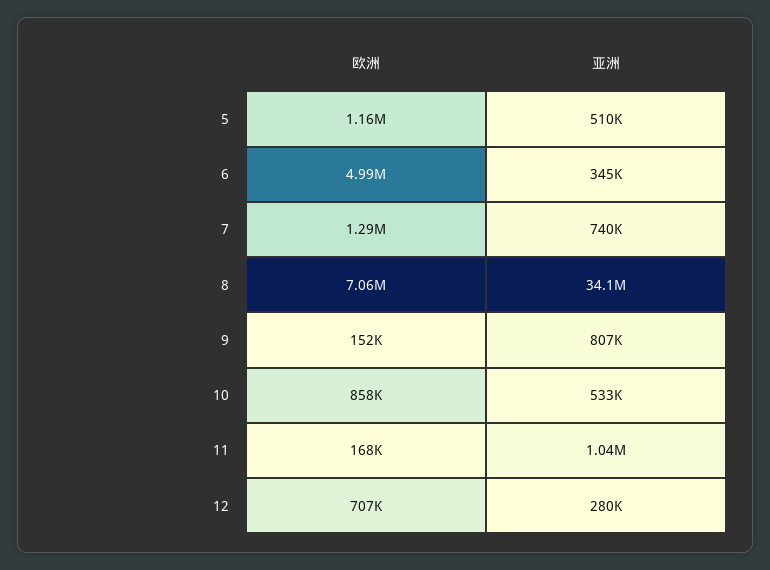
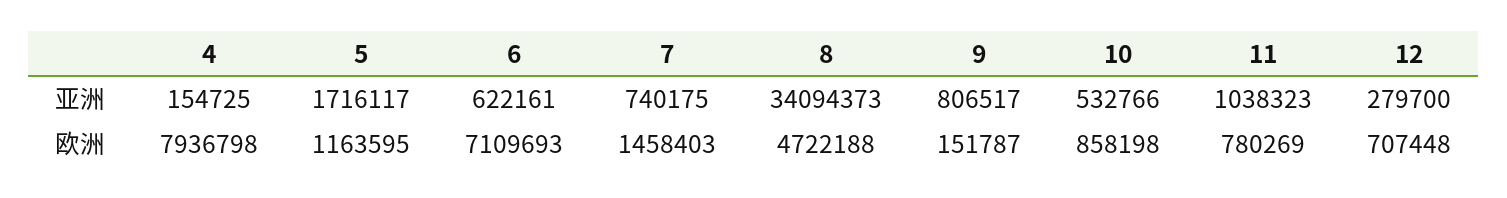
  {
    "欧洲": {
      "5": 1163595,
-     "6": 4990000,
+     "6": 7109693,
-     "7": 1290000,
+     "7": 1458403,
-     "8": 7060000,
+     "8": 4722188,
      "9": 151787,
      "10": 858198,
-     "11": 168000,
+     "11": 780269,
-     "12": 707448
+     "12": 707448,
+     "4": 7936798
    },
    "亚洲": {
-     "5": 510000,
+     "5": 1716117,
-     "6": 345000,
+     "6": 622161,
      "7": 740175,
      "8": 34094373,
      "9": 806517,
      "10": 532766,
      "11": 1038323,
-     "12": 279700
+     "12": 279700,
+     "4": 154725
    }
  }

